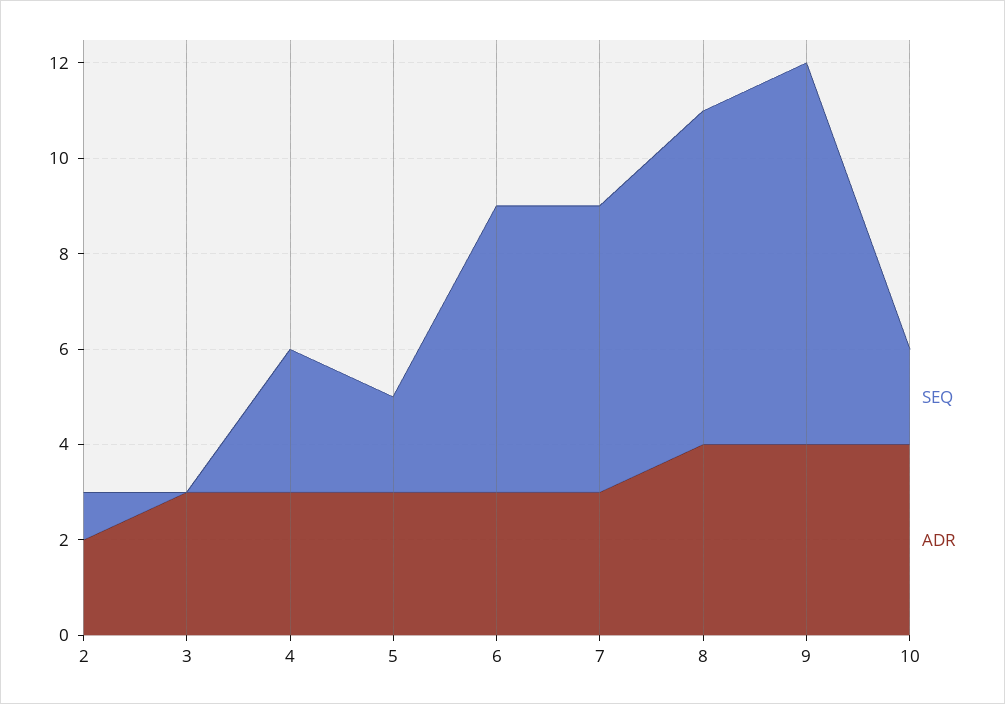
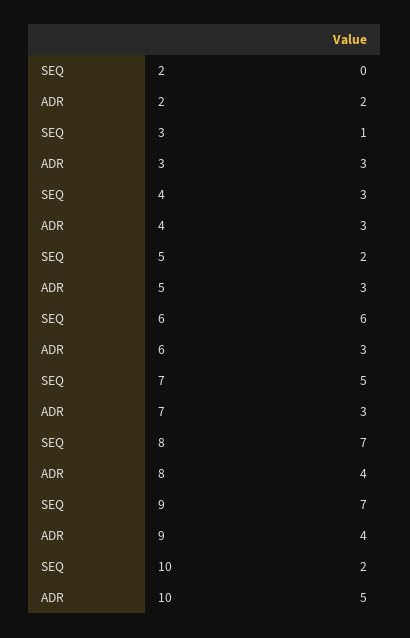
  {
    "SEQ": {
-     "2": 1,
+     "2": 0,
-     "3": 0,
+     "3": 1,
      "4": 3,
      "5": 2,
      "6": 6,
-     "7": 6,
+     "7": 5,
      "8": 7,
-     "9": 8,
+     "9": 7,
      "10": 2
    },
    "ADR": {
      "2": 2,
      "3": 3,
      "4": 3,
      "5": 3,
      "6": 3,
      "7": 3,
      "8": 4,
      "9": 4,
-     "10": 4
+     "10": 5
    }
  }

